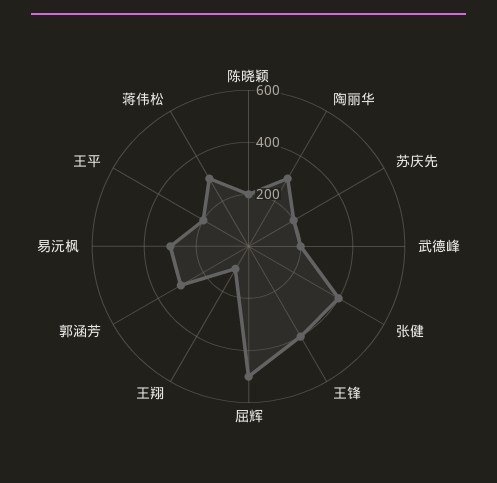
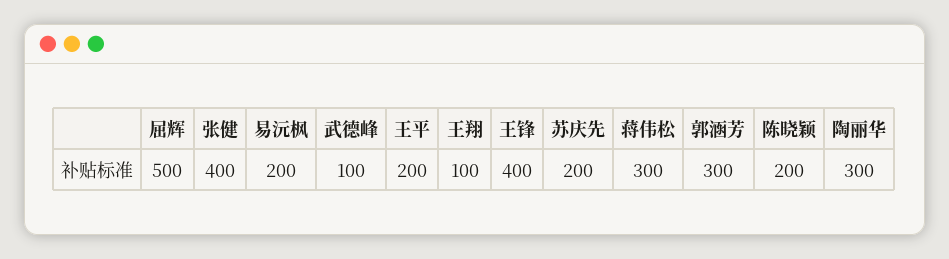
  {
    "陈晓颖": 200,
    "陶丽华": 300,
    "苏庆先": 200,
-   "武德峰": 200,
+   "武德峰": 100,
    "张健": 400,
    "王锋": 400,
    "屈辉": 500,
    "王翔": 100,
    "郭涵芳": 300,
-   "易沅枫": 300,
+   "易沅枫": 200,
    "王平": 200,
    "蒋伟松": 300
  }

